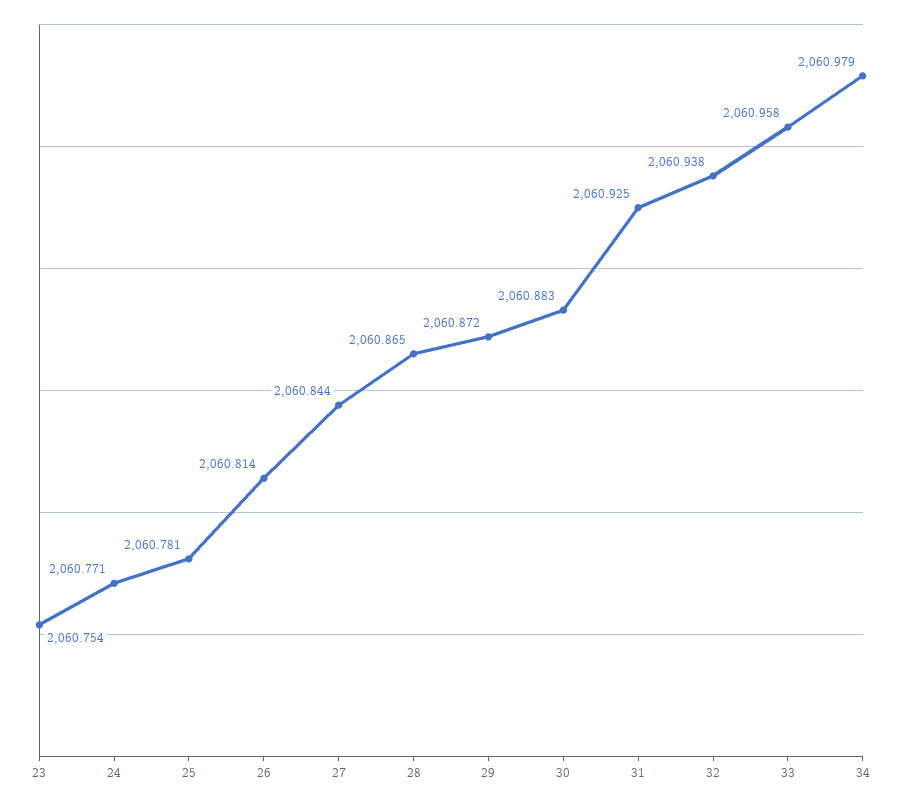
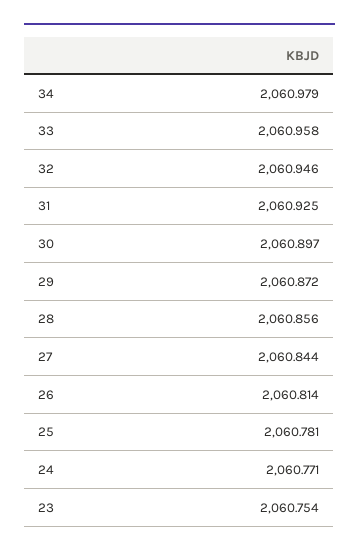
  {
    "23": 2060.754,
    "24": 2060.771,
    "25": 2060.781,
    "26": 2060.814,
    "27": 2060.844,
-   "28": 2060.865,
+   "28": 2060.856,
    "29": 2060.872,
-   "30": 2060.883,
+   "30": 2060.897,
    "31": 2060.925,
-   "32": 2060.938,
+   "32": 2060.946,
    "33": 2060.958,
    "34": 2060.979
  }

